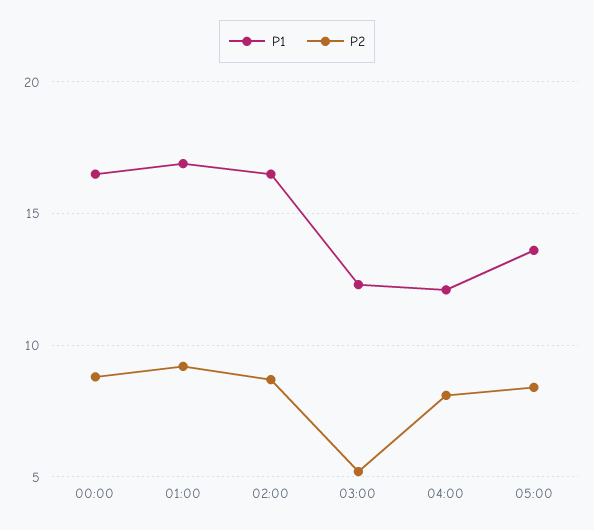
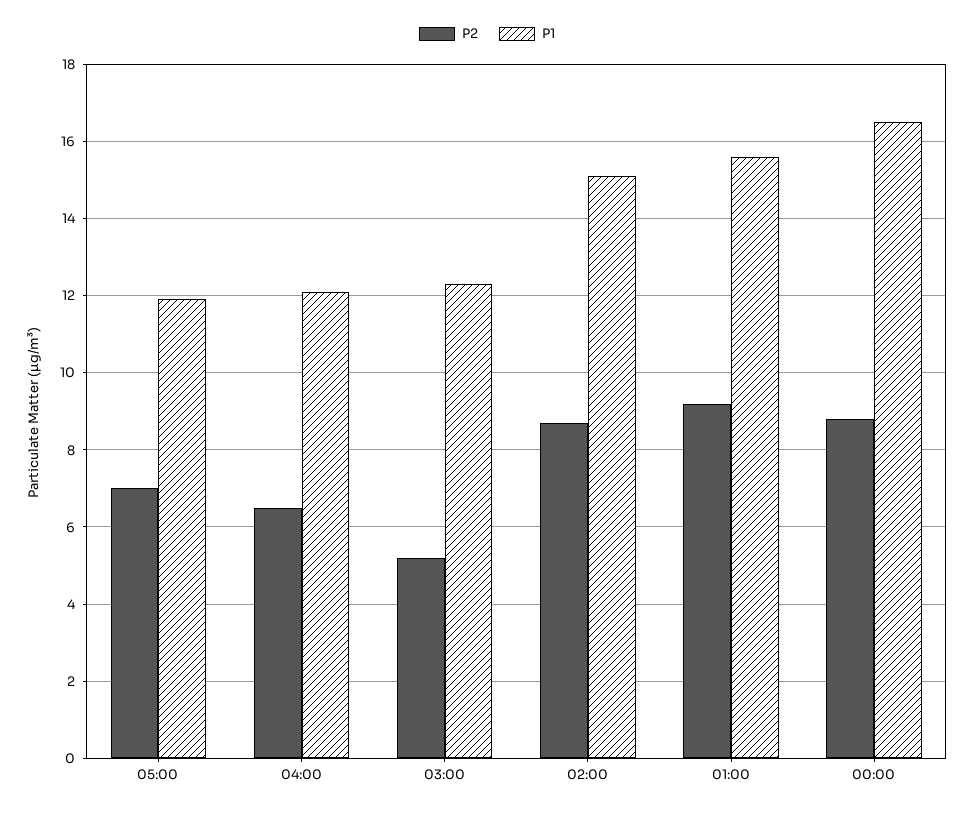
  {
    "P1": {
      "00:00": 16.5,
-     "01:00": 17,
+     "01:00": 15.5,
-     "02:00": 16.5,
+     "02:00": 15,
      "03:00": 12.5,
      "04:00": 12,
-     "05:00": 13.5
+     "05:00": 12
    },
    "P2": {
      "00:00": 9,
      "01:00": 9,
      "02:00": 8.5,
      "03:00": 5,
-     "04:00": 8,
+     "04:00": 6.5,
-     "05:00": 8.5
+     "05:00": 7
    }
  }

